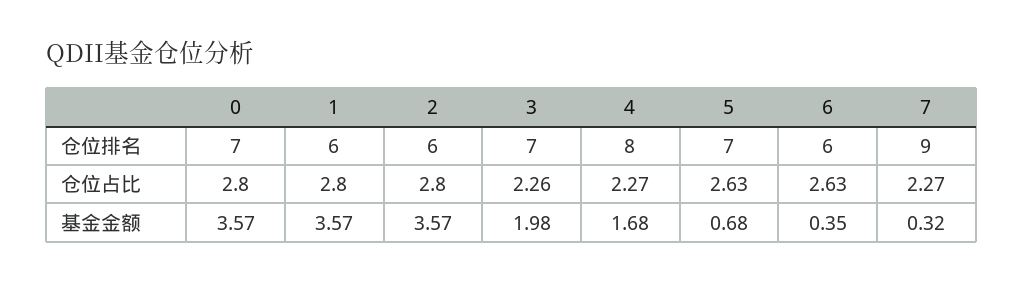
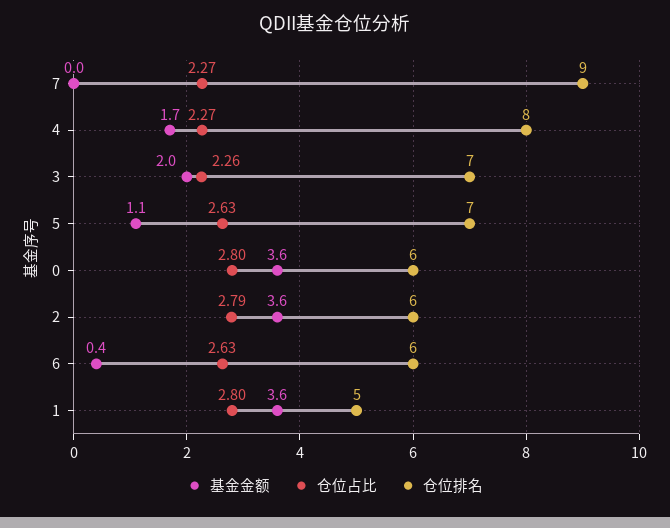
  {
    "仓位排名": {
-     "0": 7,
+     "0": 6,
-     "1": 6,
+     "1": 5,
      "2": 6,
      "3": 7,
      "4": 8,
      "5": 7,
      "6": 6,
      "7": 9
    },
    "仓位占比": {
      "0": 2.8,
      "1": 2.8,
-     "2": 2.8,
+     "2": 2.79,
      "3": 2.26,
      "4": 2.27,
      "5": 2.63,
      "6": 2.63,
      "7": 2.27
    },
    "基金金额": {
      "0": 3.57,
      "1": 3.57,
      "2": 3.57,
      "3": 1.98,
      "4": 1.68,
-     "5": 0.68,
+     "5": 1.1,
      "6": 0.35,
-     "7": 0.32
+     "7": 0
    }
  }

